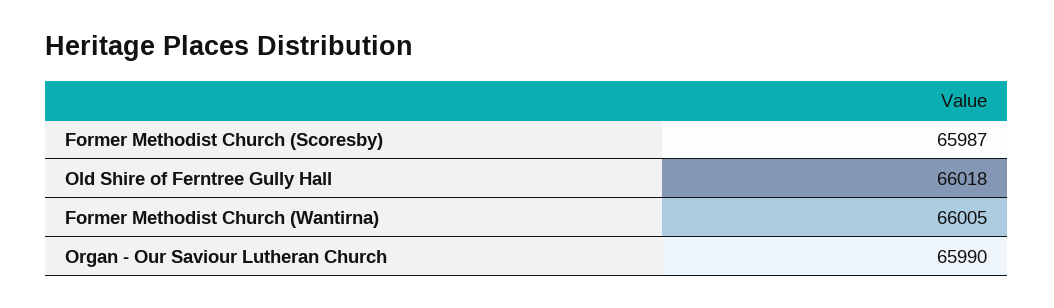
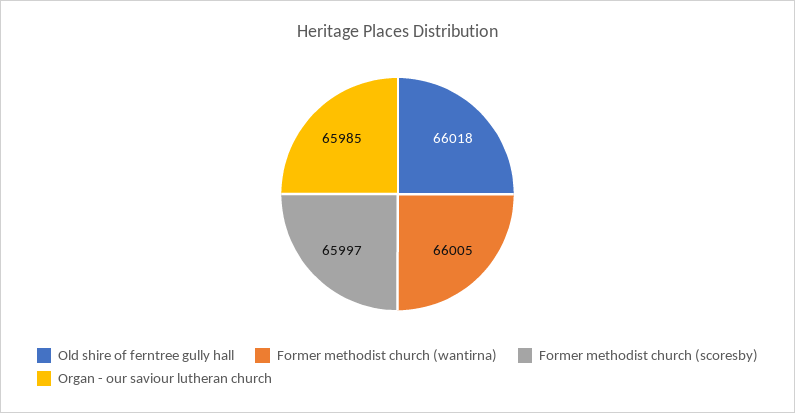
  {
-   "Former Methodist Church (Scoresby)": 65987,
+   "Former Methodist Church (Scoresby)": 65997,
    "Old Shire of Ferntree Gully Hall": 66018,
    "Former Methodist Church (Wantirna)": 66005,
-   "Organ - Our Saviour Lutheran Church": 65990
+   "Organ - Our Saviour Lutheran Church": 65985
  }

